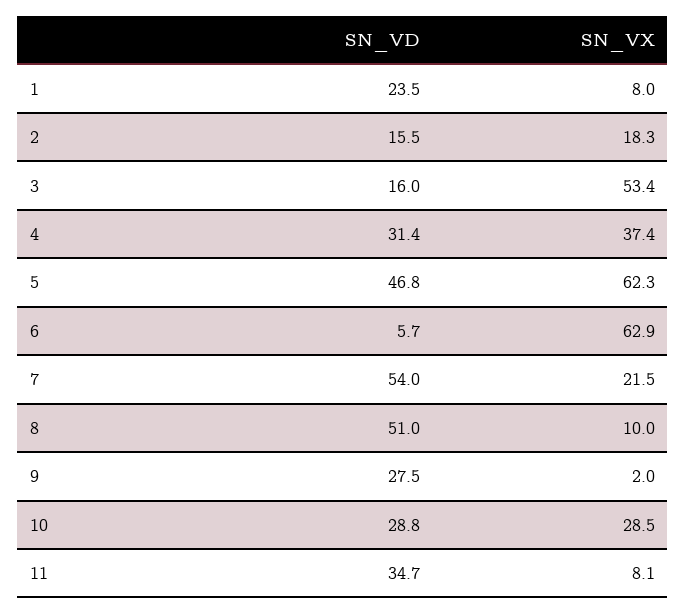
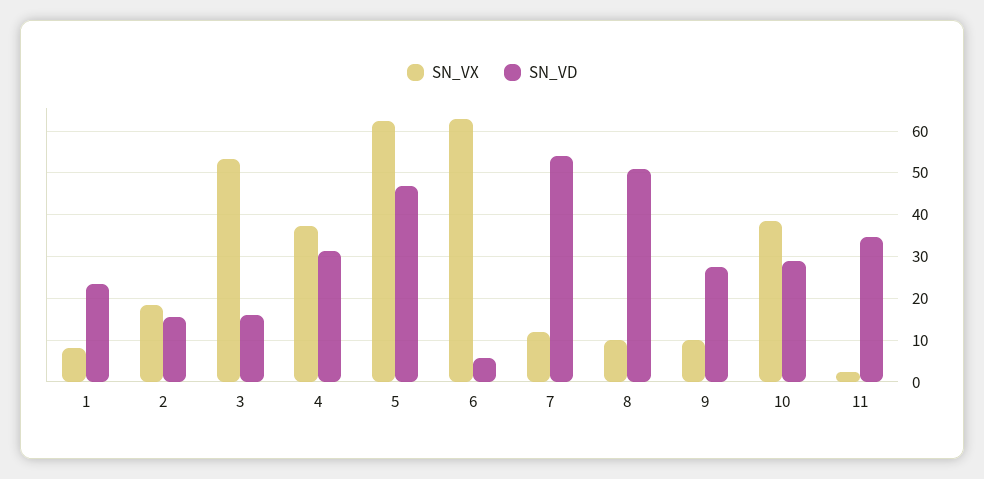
  {
    "SN_VD": {
      "1": 23.5,
      "2": 15.5,
      "3": 16,
      "4": 31.4,
      "5": 46.8,
      "6": 5.7,
      "7": 54,
      "8": 51,
      "9": 27.5,
      "10": 28.8,
      "11": 34.7
    },
    "SN_VX": {
      "1": 8,
      "2": 18.3,
      "3": 53.4,
      "4": 37.4,
      "5": 62.3,
      "6": 62.9,
-     "7": 21.5,
+     "7": 12,
      "8": 10,
-     "9": 2,
+     "9": 10,
-     "10": 28.5,
+     "10": 38,
-     "11": 8.1
+     "11": 2
    }
  }

